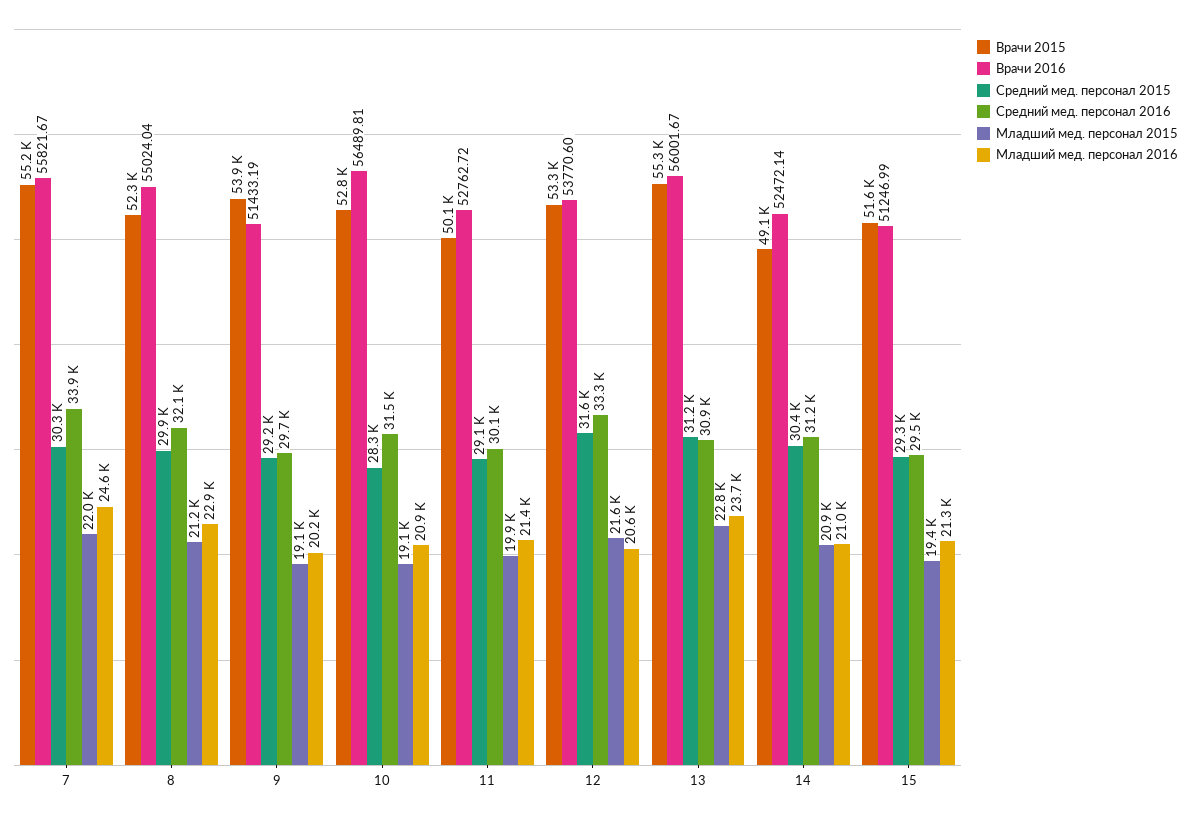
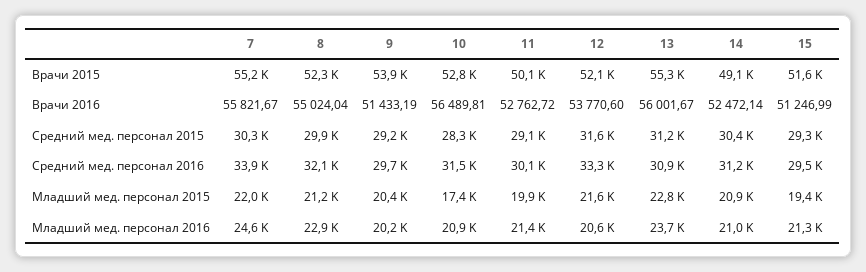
  {
    "Врачи 2015": {
      "7": 55200,
      "8": 52300,
      "9": 53900,
      "10": 52800,
      "11": 50100,
-     "12": 53300,
+     "12": 52100,
      "13": 55300,
      "14": 49100,
      "15": 51600
    },
    "Врачи 2016": {
      "7": 55821.67,
      "8": 55024.04,
      "9": 51433.19,
      "10": 56489.81,
      "11": 52762.72,
      "12": 53770.6,
      "13": 56001.67,
      "14": 52472.14,
      "15": 51246.99
    },
    "Средний мед. персонал 2015": {
      "7": 30300,
      "8": 29900,
      "9": 29200,
      "10": 28300,
      "11": 29100,
      "12": 31600,
      "13": 31200,
      "14": 30400,
      "15": 29300
    },
    "Средний мед. персонал 2016": {
      "7": 33900,
      "8": 32100,
      "9": 29700,
      "10": 31500,
      "11": 30100,
      "12": 33300,
      "13": 30900,
      "14": 31200,
      "15": 29500
    },
    "Младший мед. персонал 2015": {
      "7": 22000,
      "8": 21200,
-     "9": 19100,
+     "9": 20400,
-     "10": 19100,
+     "10": 17400,
      "11": 19900,
      "12": 21600,
      "13": 22800,
      "14": 20900,
      "15": 19400
    },
    "Младший мед. персонал 2016": {
      "7": 24600,
      "8": 22900,
      "9": 20200,
      "10": 20900,
      "11": 21400,
      "12": 20600,
      "13": 23700,
      "14": 21000,
      "15": 21300
    }
  }

